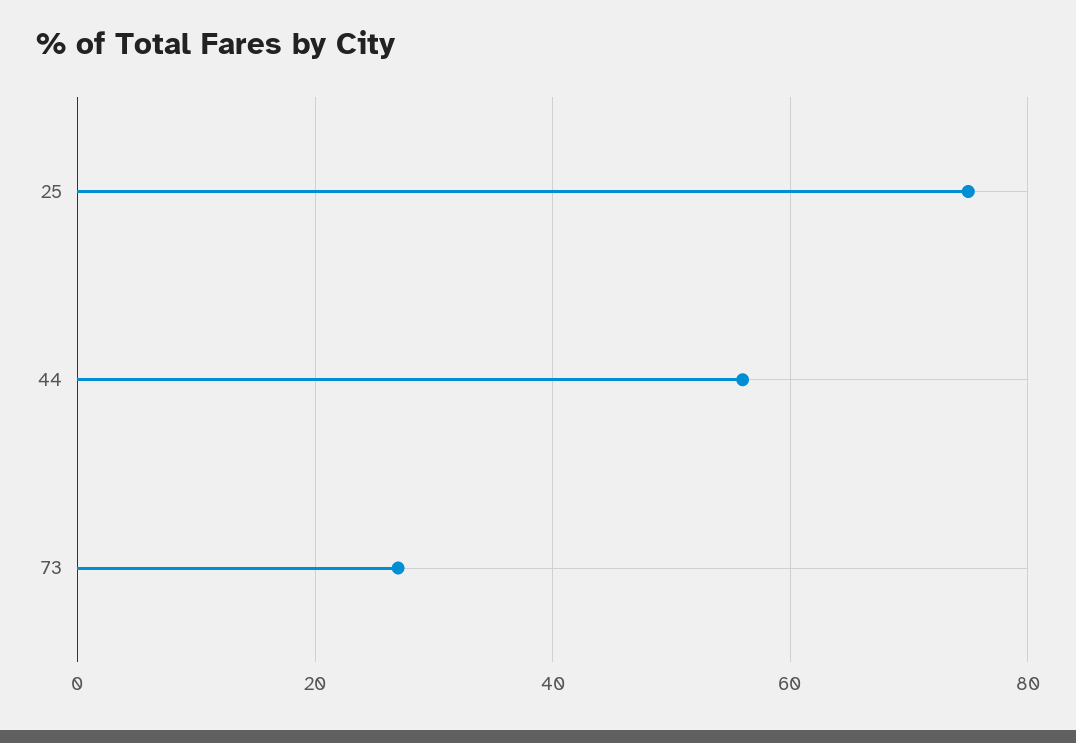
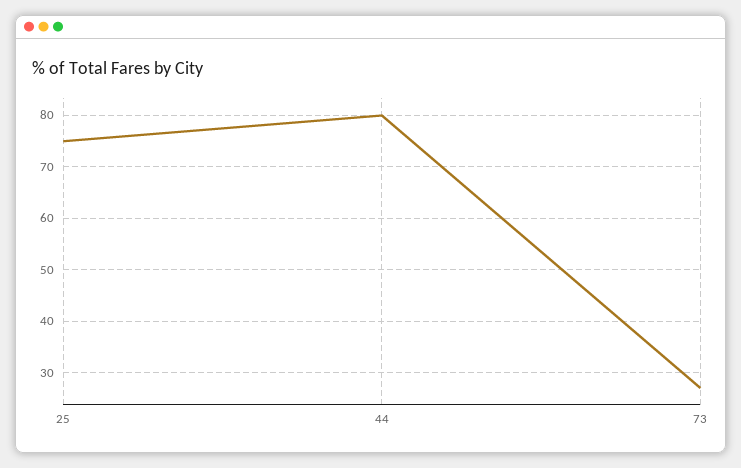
  {
    "25": 75,
-   "44": 55,
+   "44": 80,
    "73": 25
  }

